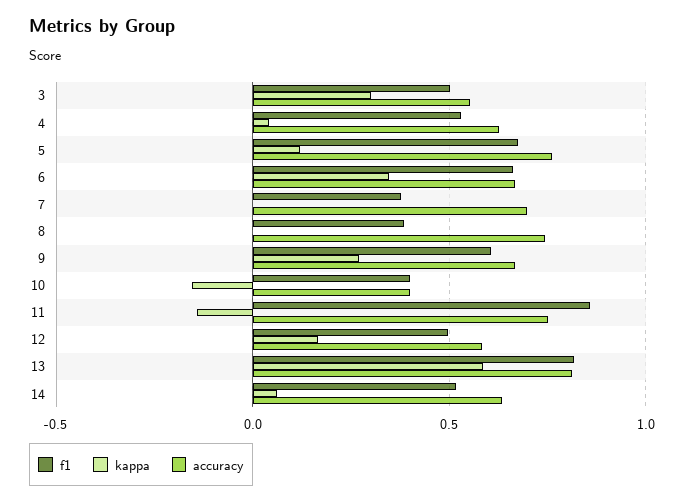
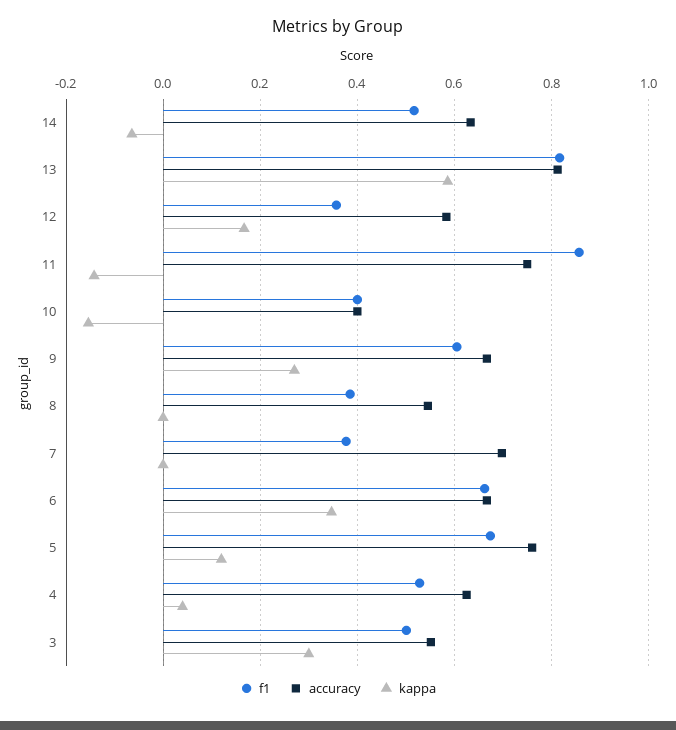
  {
    "f1": {
      "3": 0.5,
      "4": 0.52,
      "5": 0.68,
      "6": 0.66,
      "7": 0.38,
      "8": 0.38,
      "9": 0.6,
      "10": 0.4,
      "11": 0.86,
-     "12": 0.5,
+     "12": 0.36,
      "13": 0.82,
      "14": 0.52
    },
    "kappa": {
      "3": 0.3,
      "4": 0.04,
      "5": 0.12,
      "6": 0.34,
      "7": 0,
      "8": 0,
      "9": 0.28,
      "10": -0.16,
      "11": -0.14,
      "12": 0.16,
      "13": 0.58,
-     "14": 0.05
+     "14": -0.06
    },
    "accuracy": {
      "3": 0.56,
      "4": 0.62,
      "5": 0.76,
      "6": 0.66,
      "7": 0.7,
-     "8": 0.75,
+     "8": 0.54,
      "9": 0.66,
      "10": 0.4,
      "11": 0.76,
      "12": 0.58,
      "13": 0.82,
      "14": 0.64
    }
  }

